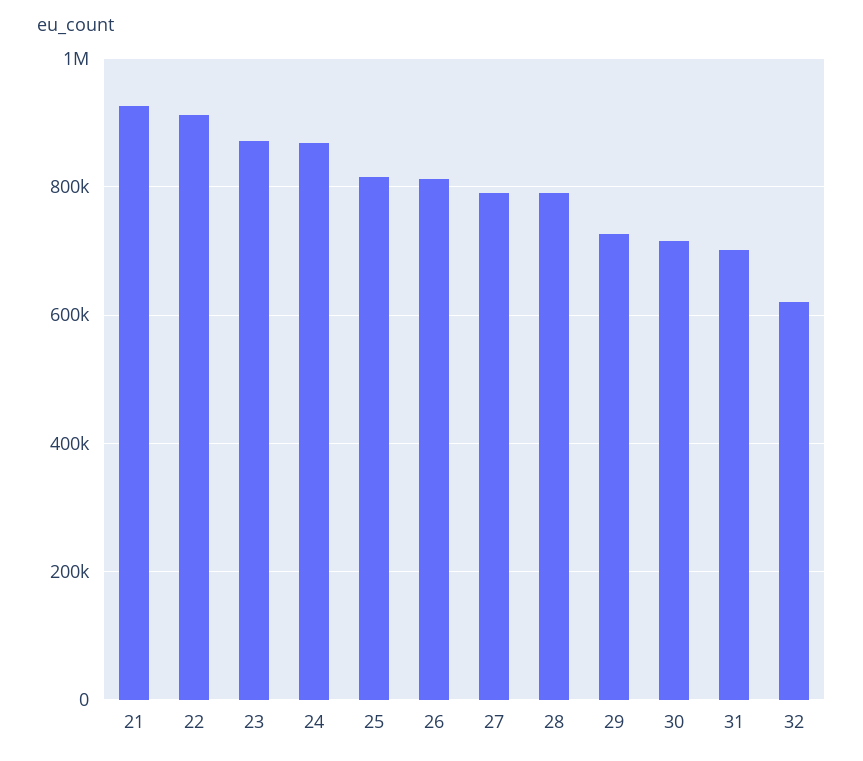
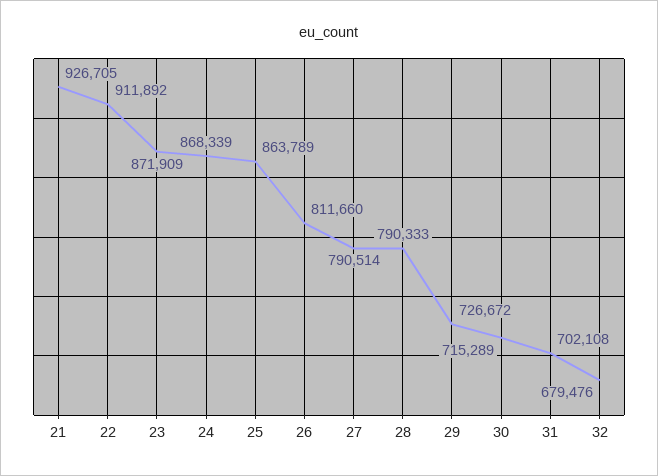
  {
    "21": 926705,
    "22": 911892,
    "23": 871909,
    "24": 868339,
-   "25": 820000,
+   "25": 863789,
    "26": 811660,
    "27": 790514,
    "28": 790333,
    "29": 726672,
    "30": 715289,
    "31": 702108,
-   "32": 620000
+   "32": 679476
  }

